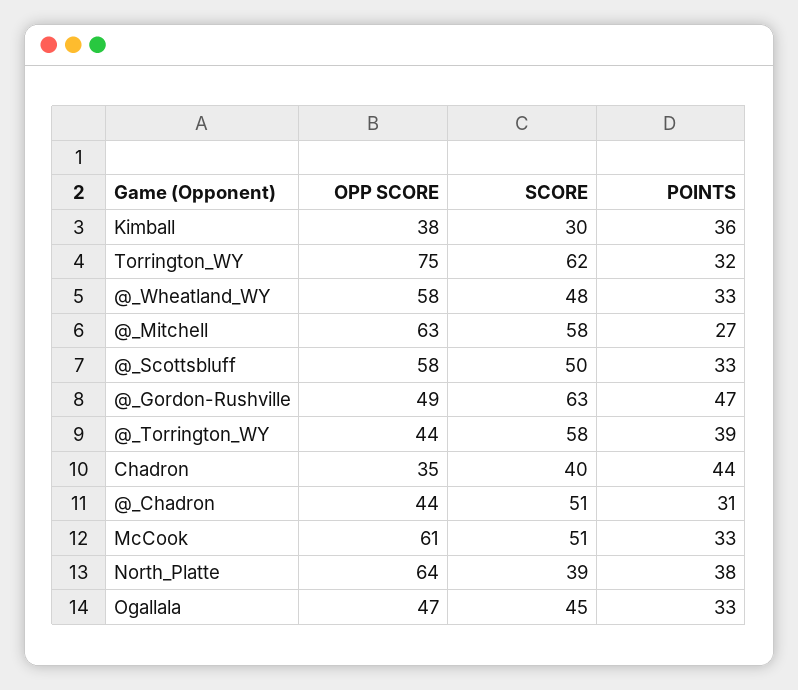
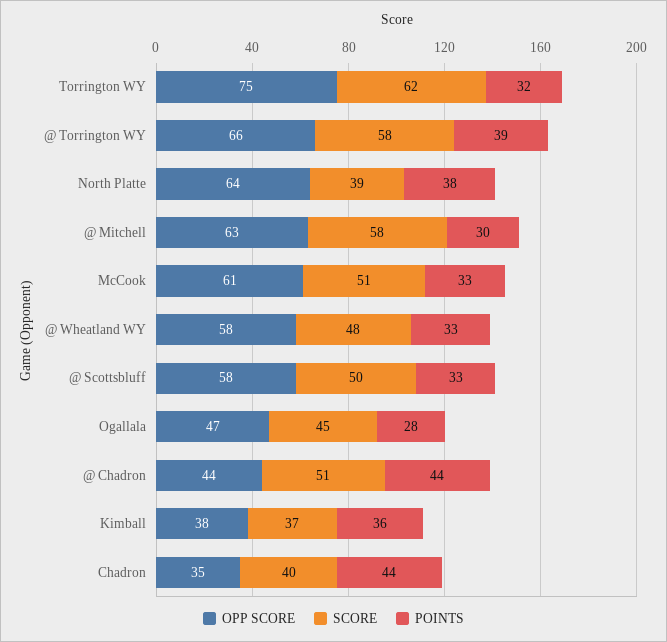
  {
    "OPP SCORE": {
      "Kimball": 38,
      "Torrington_WY": 75,
      "@_Wheatland_WY": 58,
      "@_Mitchell": 63,
      "@_Scottsbluff": 58,
-     "@_Gordon-Rushville": 49,
-     "@_Torrington_WY": 44,
+     "@_Torrington_WY": 66,
      "Chadron": 35,
      "@_Chadron": 44,
      "McCook": 61,
      "North_Platte": 64,
      "Ogallala": 47
    },
    "SCORE": {
-     "Kimball": 30,
+     "Kimball": 37,
      "Torrington_WY": 62,
      "@_Wheatland_WY": 48,
      "@_Mitchell": 58,
      "@_Scottsbluff": 50,
-     "@_Gordon-Rushville": 63,
      "@_Torrington_WY": 58,
      "Chadron": 40,
      "@_Chadron": 51,
      "McCook": 51,
      "North_Platte": 39,
      "Ogallala": 45
    },
    "POINTS": {
      "Kimball": 36,
      "Torrington_WY": 32,
      "@_Wheatland_WY": 33,
-     "@_Mitchell": 27,
+     "@_Mitchell": 30,
      "@_Scottsbluff": 33,
-     "@_Gordon-Rushville": 47,
      "@_Torrington_WY": 39,
      "Chadron": 44,
-     "@_Chadron": 31,
+     "@_Chadron": 44,
      "McCook": 33,
      "North_Platte": 38,
-     "Ogallala": 33
+     "Ogallala": 28
    }
  }

